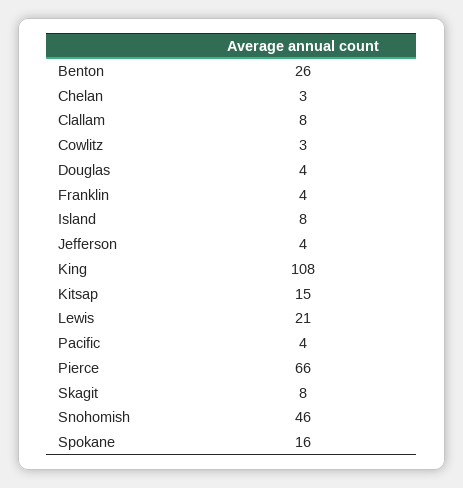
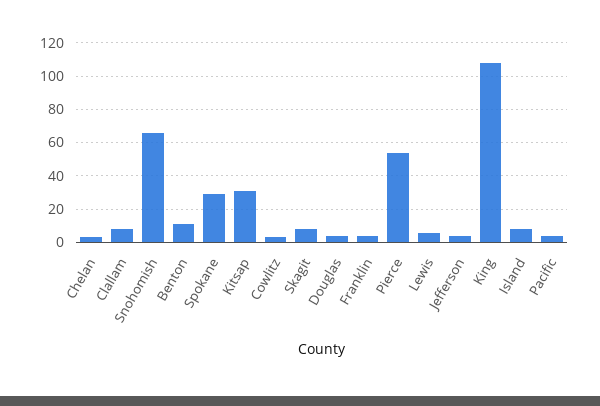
  {
-   "Benton": 26,
+   "Benton": 10,
    "Chelan": 3,
    "Clallam": 8,
    "Cowlitz": 3,
    "Douglas": 4,
    "Franklin": 4,
    "Island": 8,
    "Jefferson": 4,
    "King": 108,
-   "Kitsap": 15,
+   "Kitsap": 30,
-   "Lewis": 21,
+   "Lewis": 5,
    "Pacific": 4,
-   "Pierce": 66,
+   "Pierce": 55,
    "Skagit": 8,
-   "Snohomish": 46,
+   "Snohomish": 65,
-   "Spokane": 16
+   "Spokane": 30
  }

